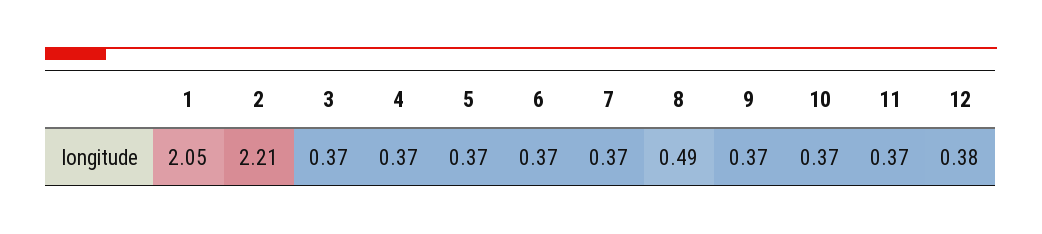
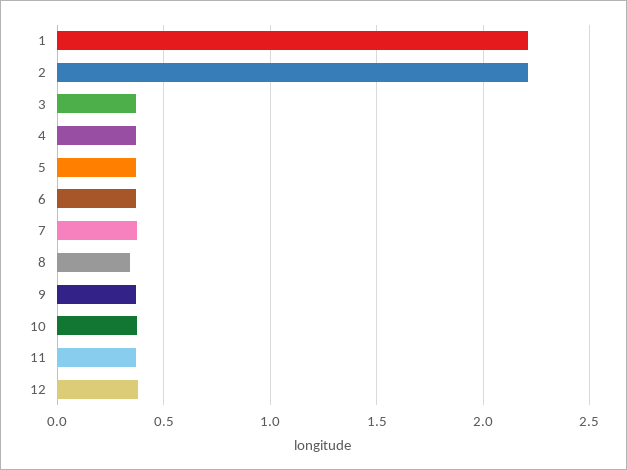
  {
-   "1": 2.05,
+   "1": 2.2,
    "2": 2.21,
    "3": 0.37,
    "4": 0.37,
    "5": 0.37,
    "6": 0.37,
    "7": 0.37,
-   "8": 0.49,
+   "8": 0.35,
    "9": 0.37,
    "10": 0.37,
    "11": 0.37,
    "12": 0.38
  }

